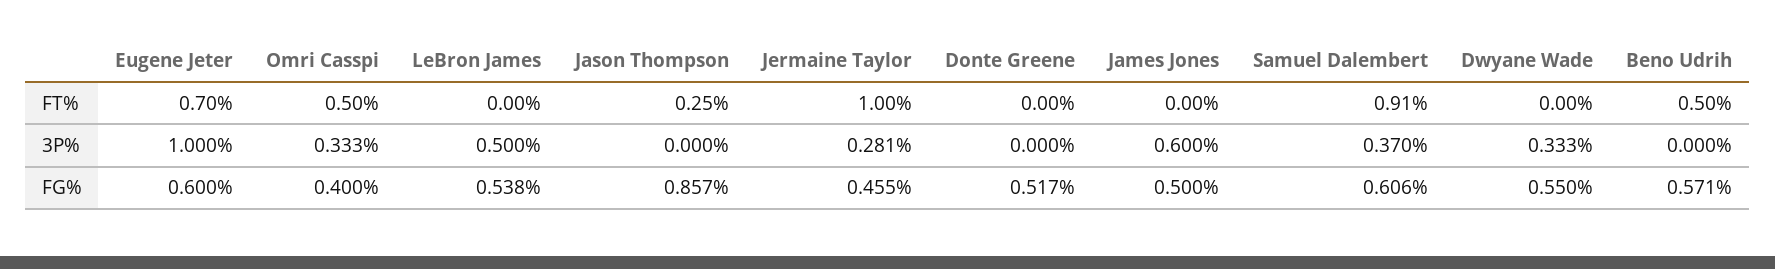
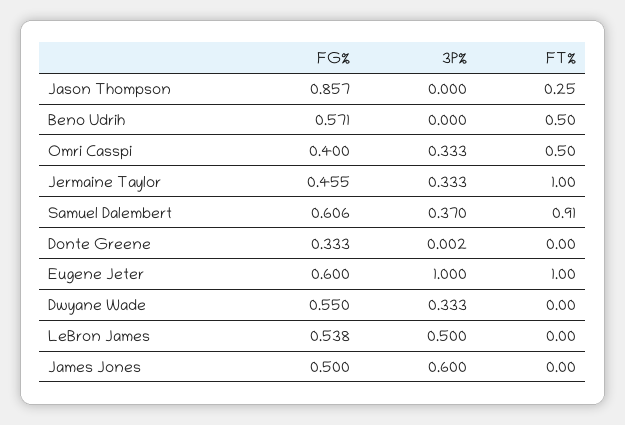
  {
    "Eugene Jeter": {
-     "FT%": 0.7,
+     "FT%": 1,
      "3P%": 1,
      "FG%": 0.6
    },
    "Omri Casspi": {
      "FT%": 0.5,
      "3P%": 0.333,
      "FG%": 0.4
    },
    "LeBron James": {
      "FT%": 0,
      "3P%": 0.5,
      "FG%": 0.538
    },
    "Jason Thompson": {
      "FT%": 0.25,
      "3P%": 0,
      "FG%": 0.857
    },
    "Jermaine Taylor": {
      "FT%": 1,
-     "3P%": 0.281,
+     "3P%": 0.333,
      "FG%": 0.455
    },
    "Donte Greene": {
      "FT%": 0,
-     "3P%": 0,
+     "3P%": 0.002,
-     "FG%": 0.517
+     "FG%": 0.333
    },
    "James Jones": {
      "FT%": 0,
      "3P%": 0.6,
      "FG%": 0.5
    },
    "Samuel Dalembert": {
      "FT%": 0.91,
      "3P%": 0.37,
      "FG%": 0.606
    },
    "Dwyane Wade": {
      "FT%": 0,
      "3P%": 0.333,
      "FG%": 0.55
    },
    "Beno Udrih": {
      "FT%": 0.5,
      "3P%": 0,
      "FG%": 0.571
    }
  }

